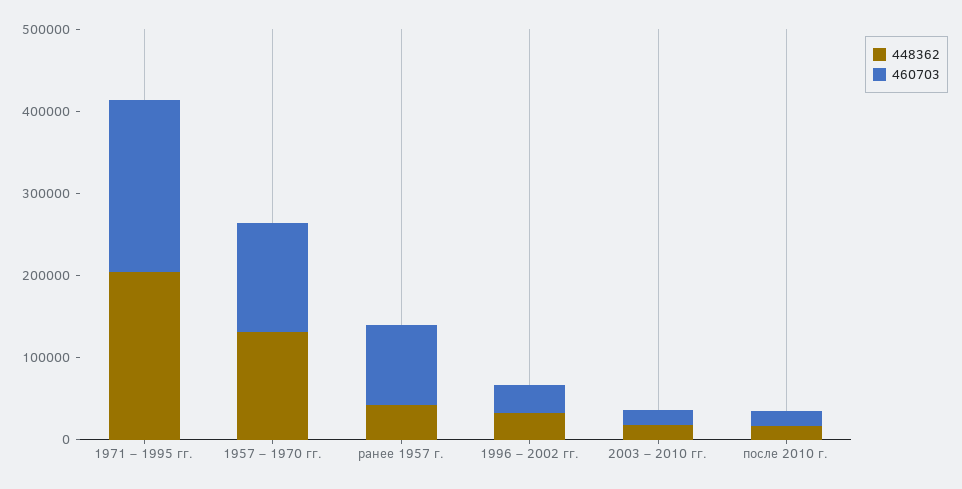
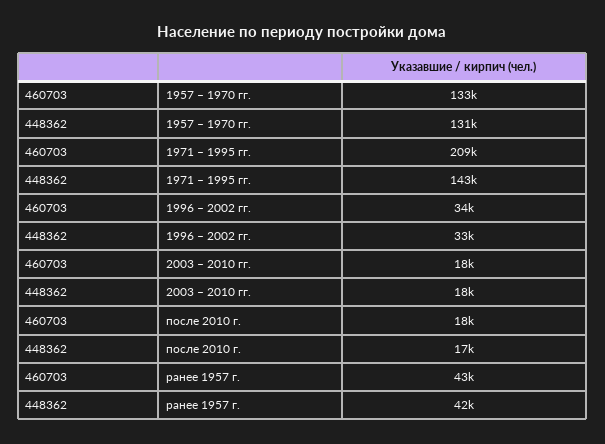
  {
    "448362": {
-     "1971 – 1995 гг.": 200000,
+     "1971 – 1995 гг.": 143000,
      "1957 – 1970 гг.": 131000,
      "ранее 1957 г.": 42000,
      "1996 – 2002 гг.": 33000,
      "2003 – 2010 гг.": 18000,
      "после 2010 г.": 17000
    },
    "460703": {
      "1971 – 1995 гг.": 209000,
      "1957 – 1970 гг.": 133000,
-     "ранее 1957 г.": 100000,
+     "ранее 1957 г.": 43000,
      "1996 – 2002 гг.": 34000,
      "2003 – 2010 гг.": 18000,
      "после 2010 г.": 18000
    }
  }

